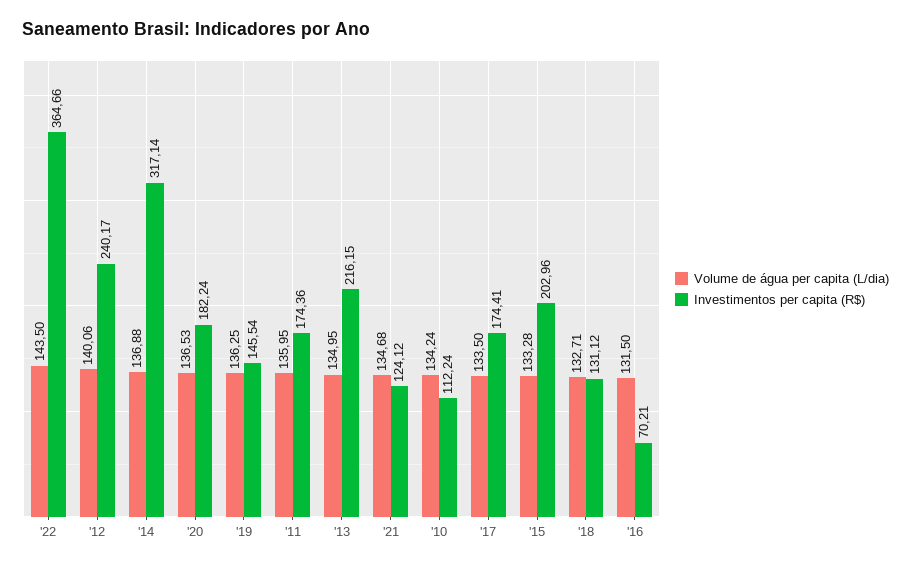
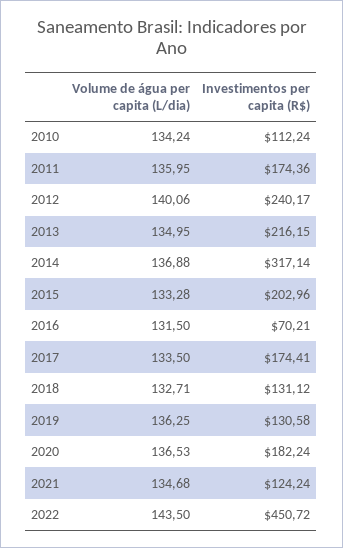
  {
    "Volume de água per capita (L/dia)": {
      "'22": 143.5,
      "'12": 140.06,
      "'14": 136.88,
      "'20": 136.53,
      "'19": 136.25,
      "'11": 135.95,
      "'13": 134.95,
      "'21": 134.68,
      "'10": 134.24,
      "'17": 133.5,
      "'15": 133.28,
      "'18": 132.71,
      "'16": 131.5
    },
    "Investimentos per capita (R$)": {
-     "'22": 364.66,
+     "'22": 450.72,
      "'12": 240.17,
      "'14": 317.14,
      "'20": 182.24,
-     "'19": 145.54,
+     "'19": 130.58,
      "'11": 174.36,
      "'13": 216.15,
-     "'21": 124.12,
+     "'21": 124.24,
      "'10": 112.24,
      "'17": 174.41,
      "'15": 202.96,
      "'18": 131.12,
      "'16": 70.21
    }
  }

